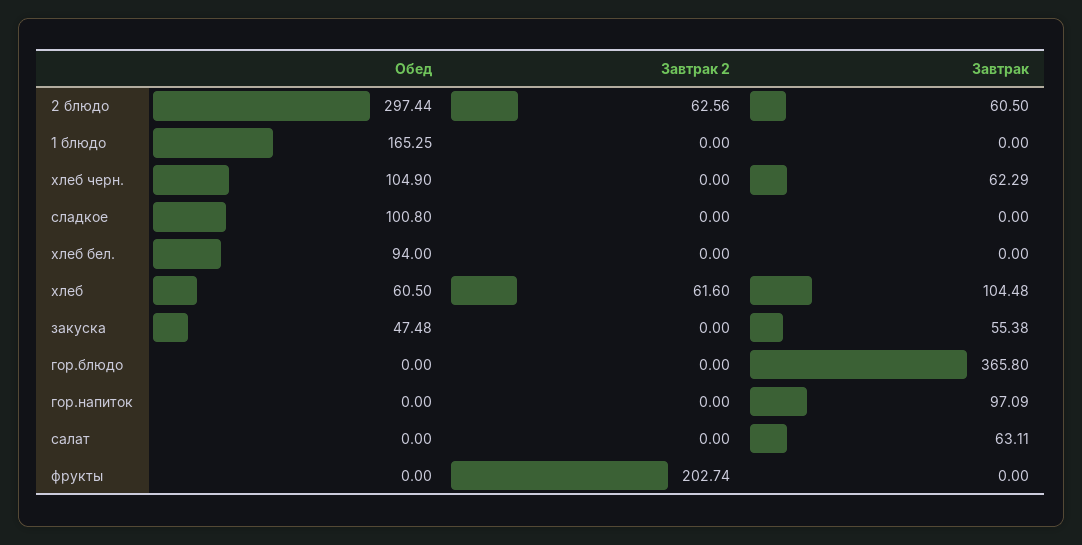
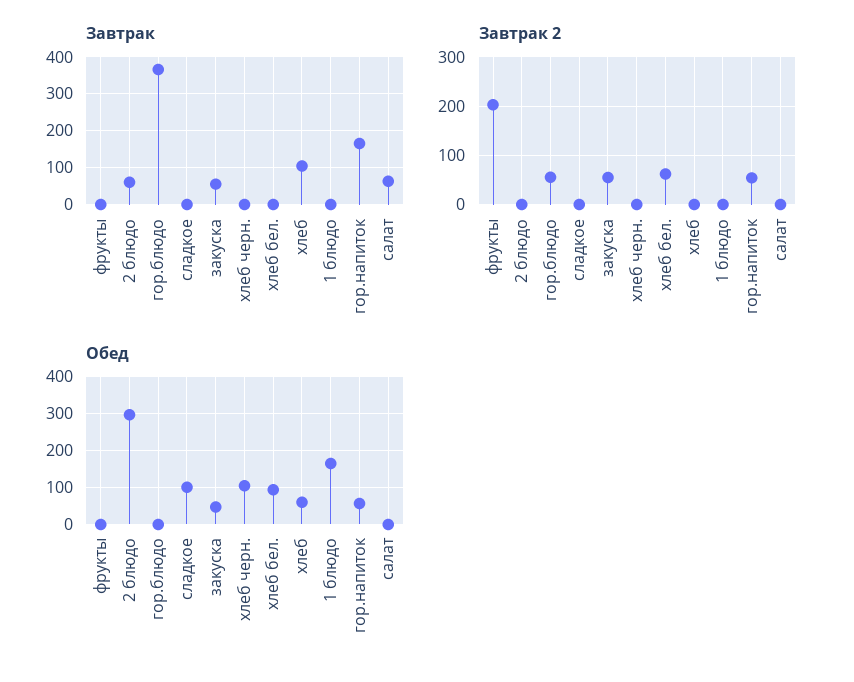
  {
    "Обед": {
      "2 блюдо": 297.44,
      "1 блюдо": 165.25,
      "хлеб черн.": 104.9,
      "сладкое": 100.8,
      "хлеб бел.": 94,
      "хлеб": 60.5,
      "закуска": 47.48,
      "гор.блюдо": 0,
-     "гор.напиток": 0,
+     "гор.напиток": 60,
      "салат": 0,
      "фрукты": 0
    },
    "Завтрак 2": {
-     "2 блюдо": 62.56,
+     "2 блюдо": 0,
      "1 блюдо": 0,
      "хлеб черн.": 0,
      "сладкое": 0,
-     "хлеб бел.": 0,
+     "хлеб бел.": 60,
-     "хлеб": 61.6,
+     "хлеб": 0,
-     "закуска": 0,
+     "закуска": 60,
-     "гор.блюдо": 0,
+     "гор.блюдо": 60,
-     "гор.напиток": 0,
+     "гор.напиток": 60,
      "салат": 0,
      "фрукты": 202.74
    },
    "Завтрак": {
      "2 блюдо": 60.5,
      "1 блюдо": 0,
-     "хлеб черн.": 62.29,
+     "хлеб черн.": 0,
      "сладкое": 0,
      "хлеб бел.": 0,
      "хлеб": 104.48,
      "закуска": 55.38,
      "гор.блюдо": 365.8,
-     "гор.напиток": 97.09,
+     "гор.напиток": 160,
      "салат": 63.11,
      "фрукты": 0
    }
  }

